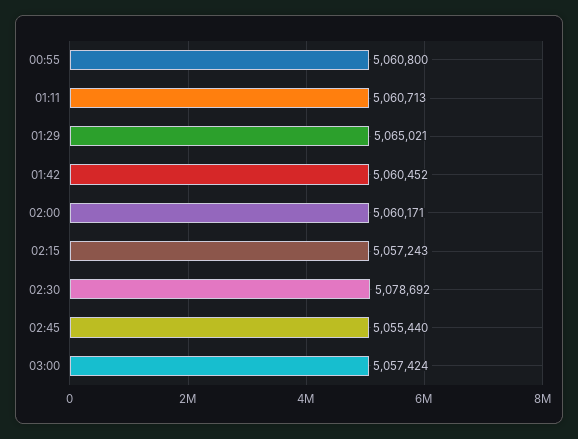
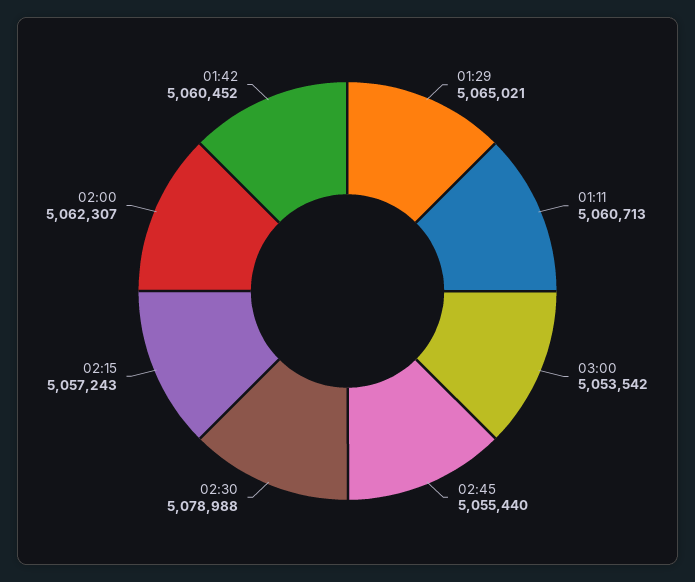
  {
-   "00:55": 5060800,
    "01:11": 5060713,
    "01:29": 5065021,
    "01:42": 5060452,
-   "02:00": 5060171,
+   "02:00": 5062307,
    "02:15": 5057243,
-   "02:30": 5078692,
+   "02:30": 5078988,
    "02:45": 5055440,
-   "03:00": 5057424
+   "03:00": 5053542
  }

